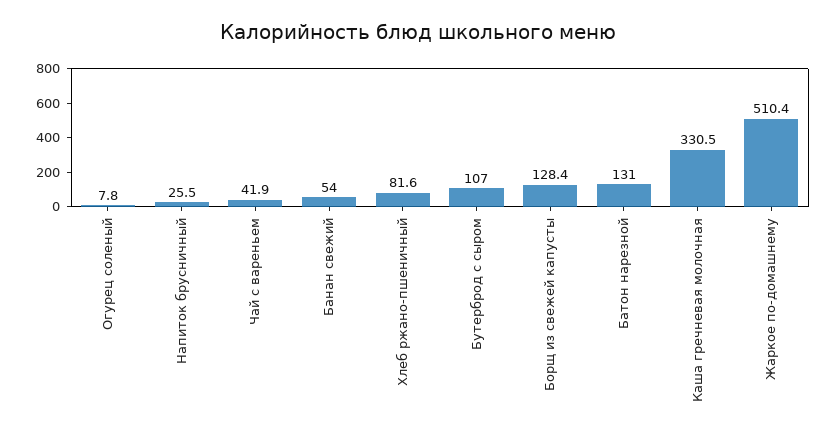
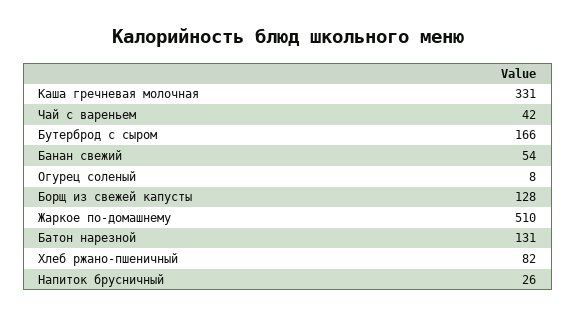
  {
    "Огурец соленый": 7.8,
    "Напиток брусничный": 25.5,
    "Чай с вареньем": 41.9,
    "Банан свежий": 54,
    "Хлеб ржано-пшеничный": 81.6,
-   "Бутерброд с сыром": 107,
+   "Бутерброд с сыром": 166,
    "Борщ из свежей капусты": 128.4,
    "Батон нарезной": 131,
    "Каша гречневая молочная": 330.5,
    "Жаркое по-домашнему": 510.4
  }

